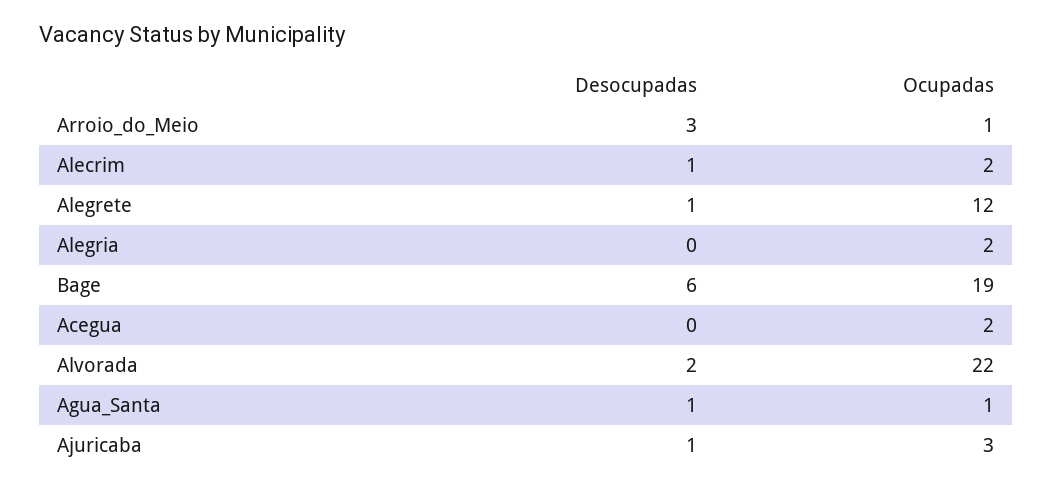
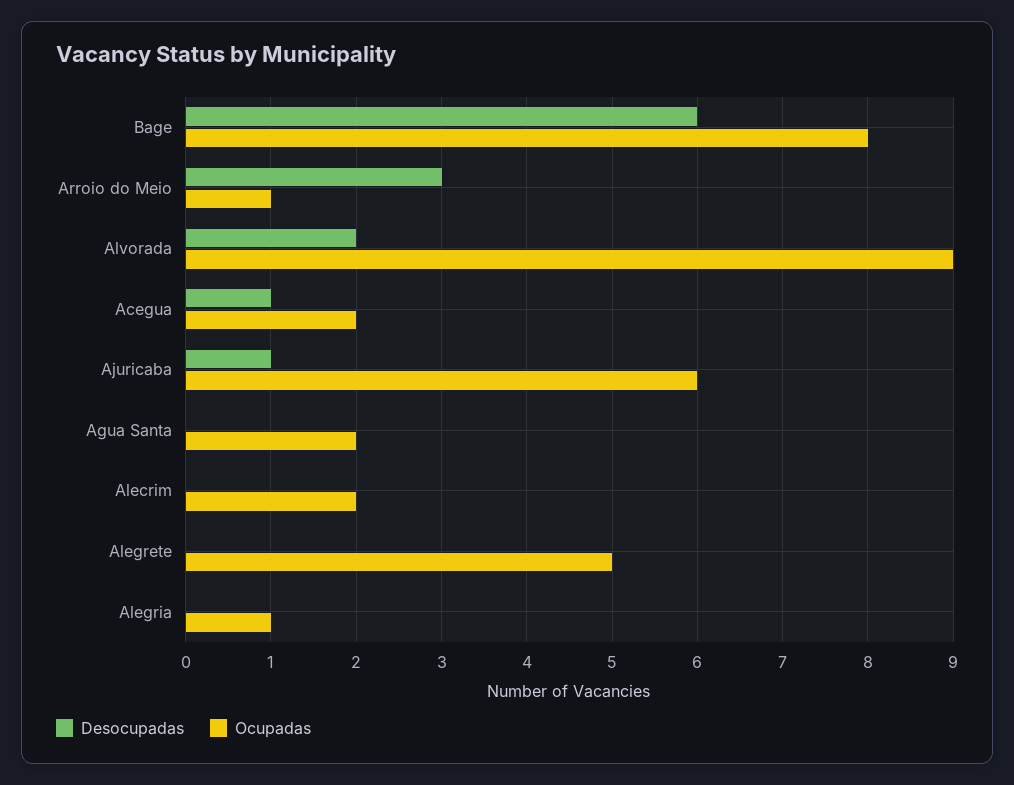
  {
    "Desocupadas": {
      "Arroio_do_Meio": 3,
-     "Alecrim": 1,
+     "Alecrim": 0,
-     "Alegrete": 1,
+     "Alegrete": 0,
      "Alegria": 0,
      "Bage": 6,
-     "Acegua": 0,
+     "Acegua": 1,
      "Alvorada": 2,
-     "Agua_Santa": 1,
+     "Agua_Santa": 0,
      "Ajuricaba": 1
    },
    "Ocupadas": {
      "Arroio_do_Meio": 1,
      "Alecrim": 2,
-     "Alegrete": 12,
+     "Alegrete": 5,
-     "Alegria": 2,
+     "Alegria": 1,
-     "Bage": 19,
+     "Bage": 8,
      "Acegua": 2,
-     "Alvorada": 22,
+     "Alvorada": 9,
-     "Agua_Santa": 1,
+     "Agua_Santa": 2,
-     "Ajuricaba": 3
+     "Ajuricaba": 6
    }
  }

